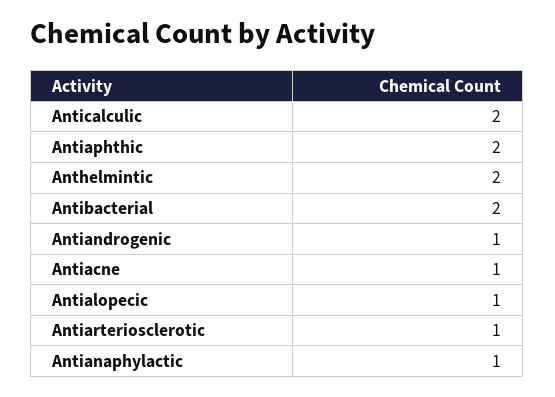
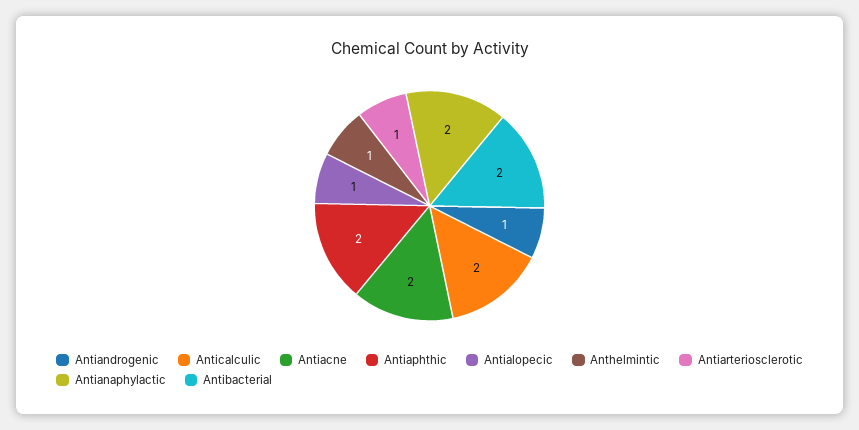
  {
    "Anticalculic": 2,
    "Antiaphthic": 2,
-   "Anthelmintic": 2,
+   "Anthelmintic": 1,
    "Antibacterial": 2,
    "Antiandrogenic": 1,
-   "Antiacne": 1,
+   "Antiacne": 2,
    "Antialopecic": 1,
    "Antiarteriosclerotic": 1,
-   "Antianaphylactic": 1
+   "Antianaphylactic": 2
  }

